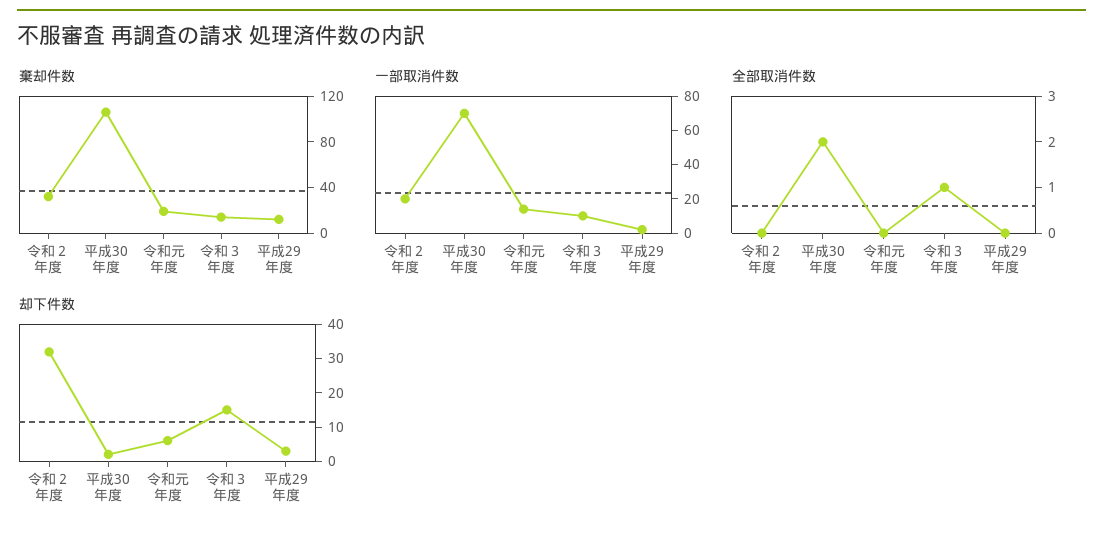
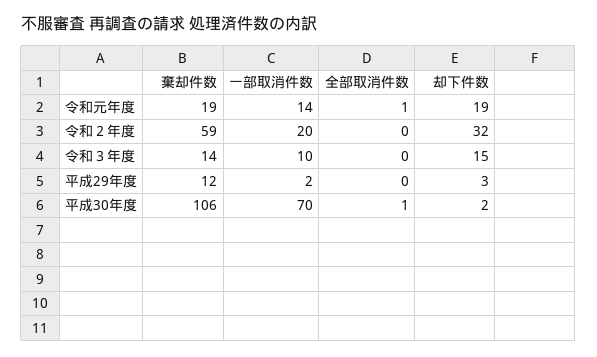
  {
    "棄却件数": {
-     "令和２年度": 30,
+     "令和２年度": 59,
      "平成30年度": 106,
      "令和元年度": 19,
      "令和３年度": 14,
      "平成29年度": 12
    },
    "一部取消件数": {
      "令和２年度": 20,
      "平成30年度": 70,
      "令和元年度": 14,
      "令和３年度": 10,
      "平成29年度": 2
    },
    "全部取消件数": {
      "令和２年度": 0,
-     "平成30年度": 2,
+     "平成30年度": 1,
-     "令和元年度": 0,
+     "令和元年度": 1,
-     "令和３年度": 1,
+     "令和３年度": 0,
      "平成29年度": 0
    },
    "却下件数": {
      "令和２年度": 32,
      "平成30年度": 2,
-     "令和元年度": 5,
+     "令和元年度": 19,
      "令和３年度": 15,
      "平成29年度": 3
    }
  }

